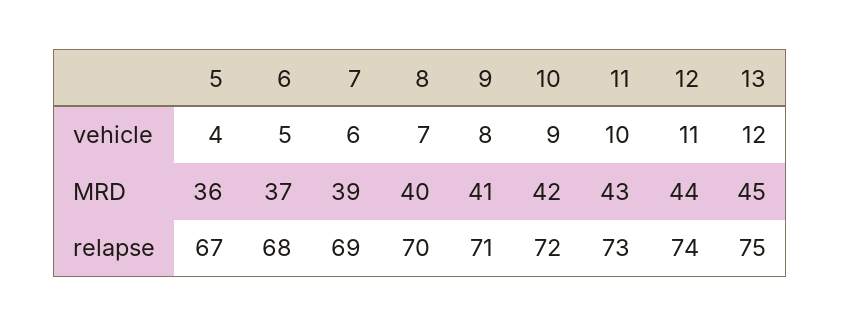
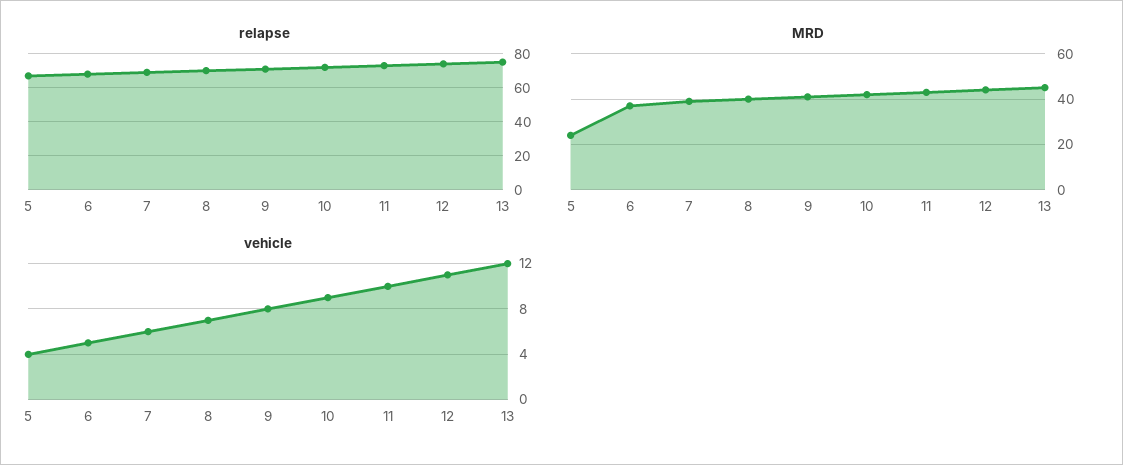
  {
    "vehicle": {
      "5": 4,
      "6": 5,
      "7": 6,
      "8": 7,
      "9": 8,
      "10": 9,
      "11": 10,
      "12": 11,
      "13": 12
    },
    "MRD": {
-     "5": 36,
+     "5": 25,
      "6": 37,
      "7": 39,
      "8": 40,
      "9": 41,
      "10": 42,
      "11": 43,
      "12": 44,
      "13": 45
    },
    "relapse": {
      "5": 67,
      "6": 68,
      "7": 69,
      "8": 70,
      "9": 71,
      "10": 72,
      "11": 73,
      "12": 74,
      "13": 75
    }
  }

